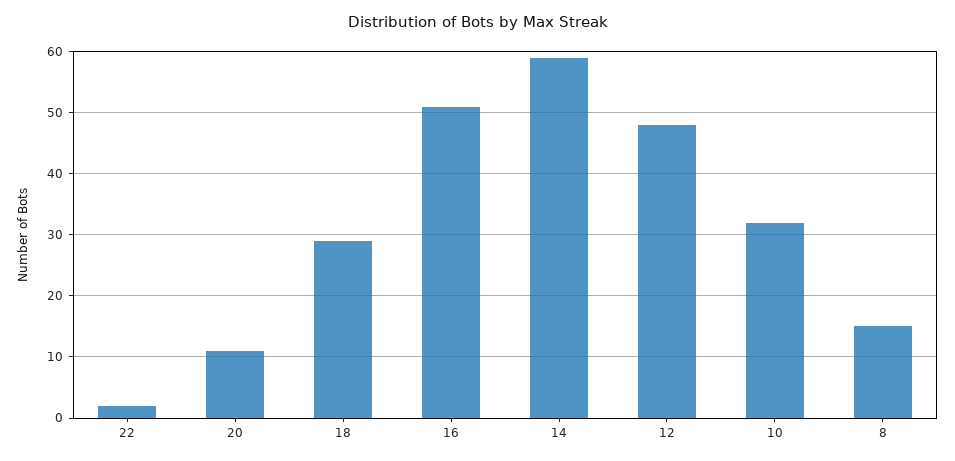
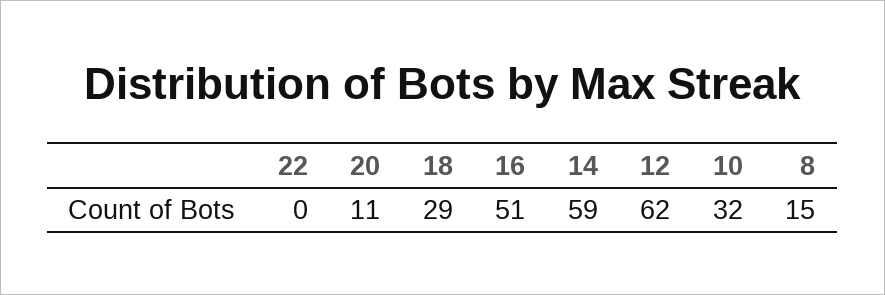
  {
-   "22": 2,
+   "22": 0,
    "20": 11,
    "18": 29,
    "16": 51,
    "14": 59,
-   "12": 48,
+   "12": 62,
    "10": 32,
    "8": 15
  }

